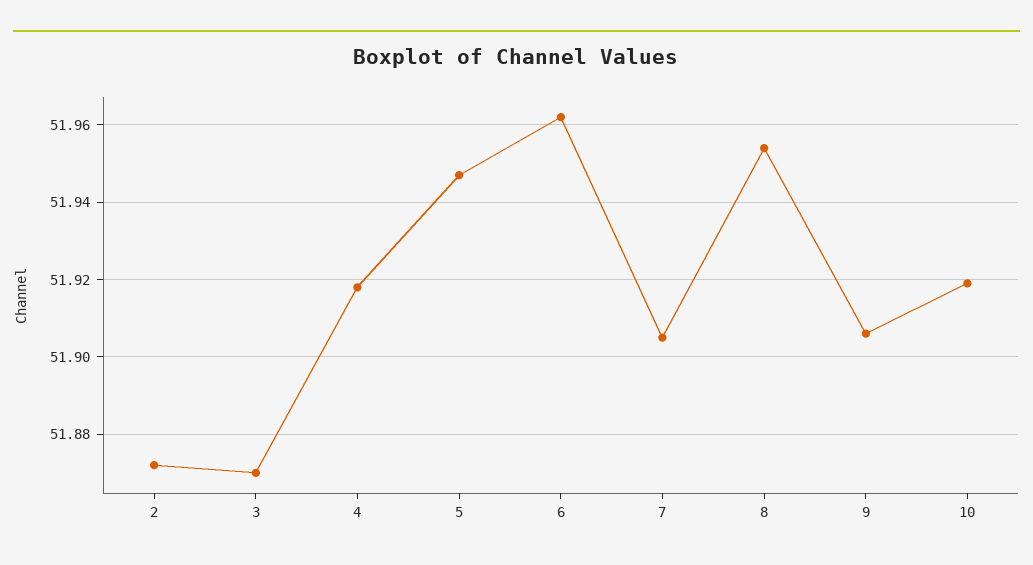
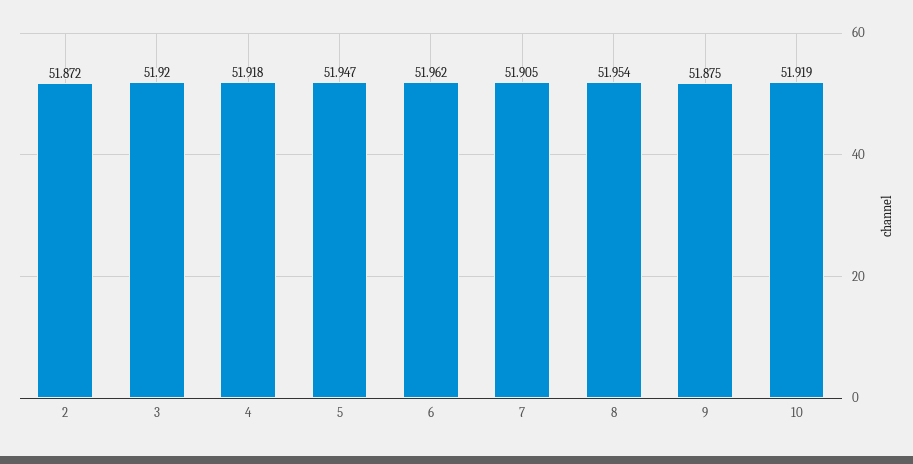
  {
    "2": 51.872,
-   "3": 51.87,
+   "3": 51.92,
    "4": 51.918,
    "5": 51.947,
    "6": 51.962,
    "7": 51.905,
    "8": 51.954,
-   "9": 51.905,
+   "9": 51.875,
    "10": 51.919
  }

